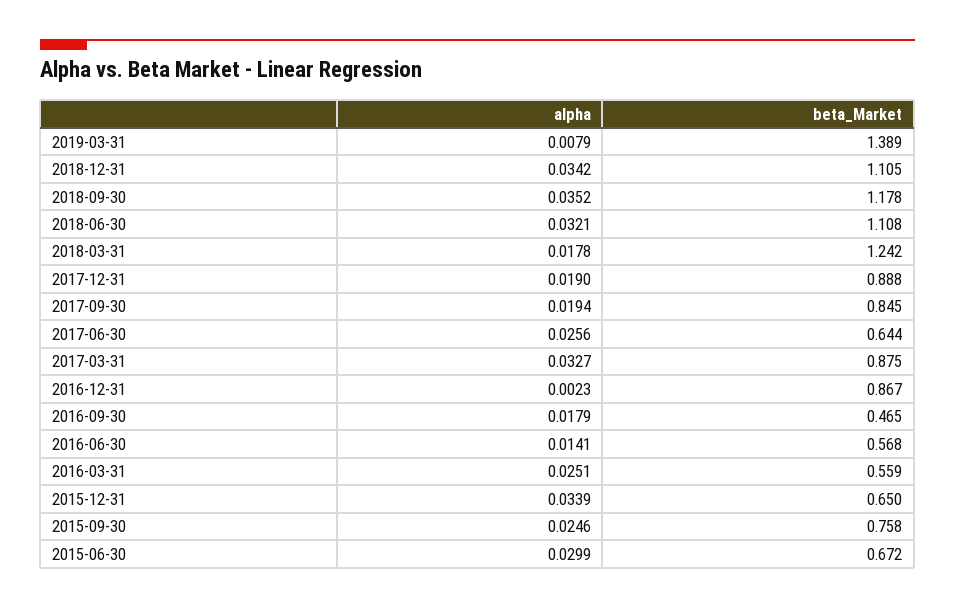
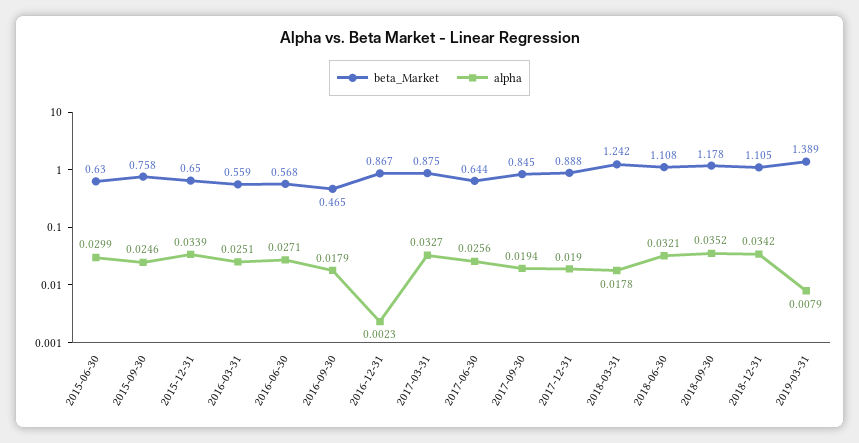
  {
    "alpha": {
      "2019-03-31": 0.0079,
      "2018-12-31": 0.0342,
      "2018-09-30": 0.0352,
      "2018-06-30": 0.0321,
      "2018-03-31": 0.0178,
      "2017-12-31": 0.019,
      "2017-09-30": 0.0194,
      "2017-06-30": 0.0256,
      "2017-03-31": 0.0327,
      "2016-12-31": 0.0023,
      "2016-09-30": 0.0179,
-     "2016-06-30": 0.0141,
+     "2016-06-30": 0.0271,
      "2016-03-31": 0.0251,
      "2015-12-31": 0.0339,
      "2015-09-30": 0.0246,
      "2015-06-30": 0.0299
    },
    "beta_Market": {
      "2019-03-31": 1.389,
      "2018-12-31": 1.105,
      "2018-09-30": 1.178,
      "2018-06-30": 1.108,
      "2018-03-31": 1.242,
      "2017-12-31": 0.888,
      "2017-09-30": 0.845,
      "2017-06-30": 0.644,
      "2017-03-31": 0.875,
      "2016-12-31": 0.867,
      "2016-09-30": 0.465,
      "2016-06-30": 0.568,
      "2016-03-31": 0.559,
      "2015-12-31": 0.65,
      "2015-09-30": 0.758,
-     "2015-06-30": 0.672
+     "2015-06-30": 0.63
    }
  }

